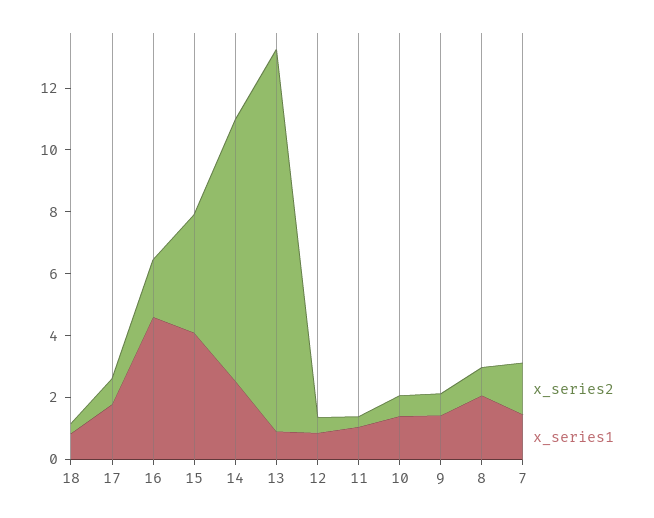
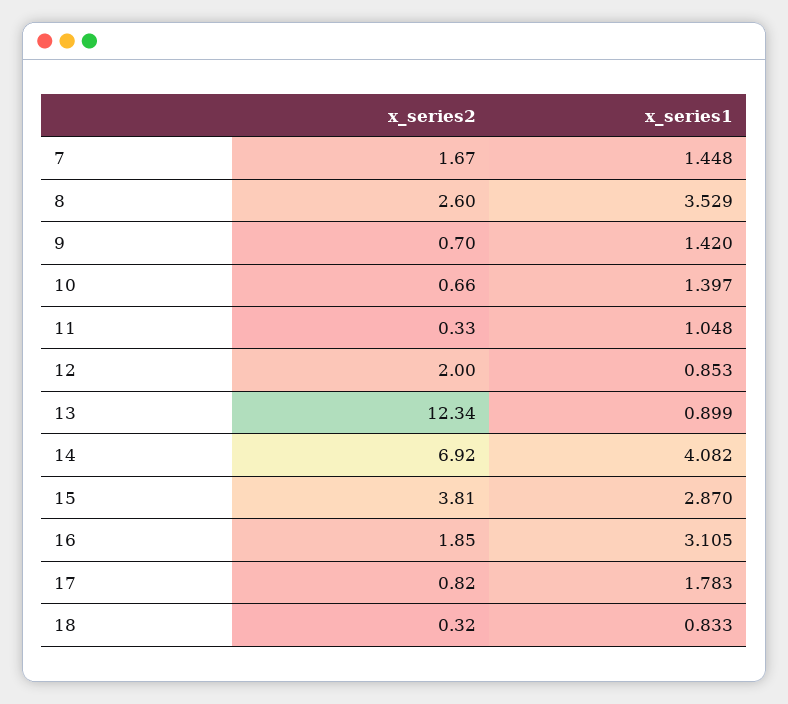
  {
    "x_series2": {
      "18": 0.32,
      "17": 0.82,
      "16": 1.85,
      "15": 3.81,
-     "14": 8.5,
+     "14": 6.92,
      "13": 12.34,
-     "12": 0.5,
+     "12": 2,
      "11": 0.33,
      "10": 0.66,
      "9": 0.7,
-     "8": 1,
+     "8": 2.6,
      "7": 1.67
    },
    "x_series1": {
      "18": 0.833,
      "17": 1.783,
-     "16": 4.5,
+     "16": 3.105,
-     "15": 4,
+     "15": 2.87,
-     "14": 2.5,
+     "14": 4.082,
      "13": 0.899,
      "12": 0.853,
      "11": 1.048,
      "10": 1.397,
      "9": 1.42,
-     "8": 2,
+     "8": 3.529,
      "7": 1.448
    }
  }

